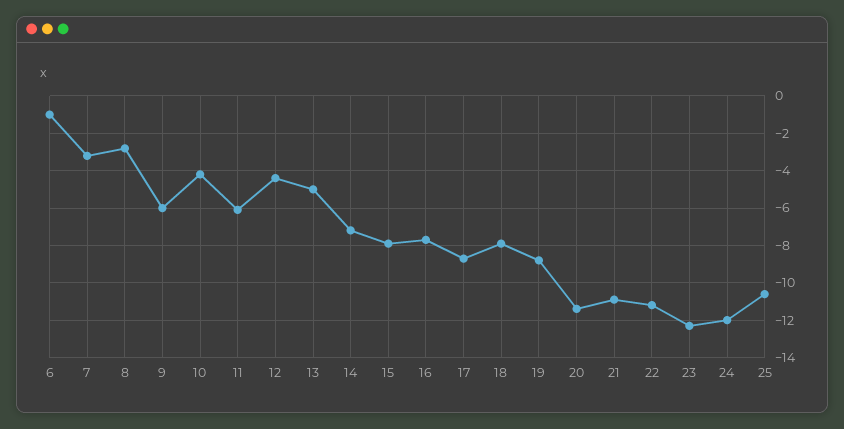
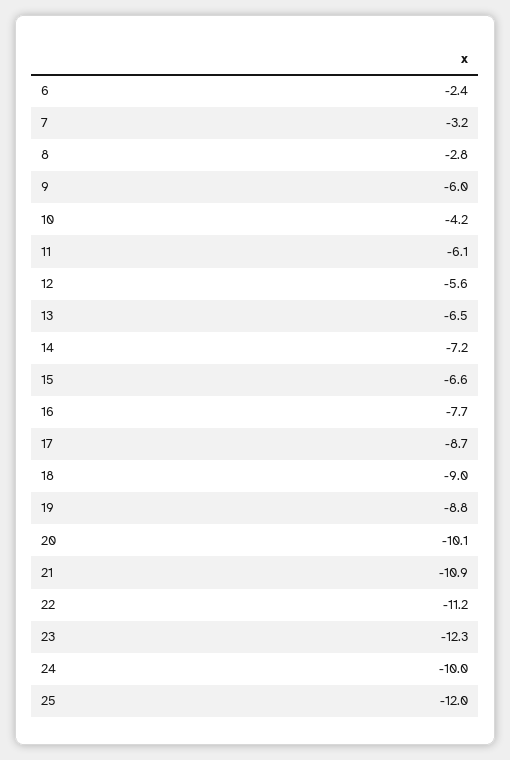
  {
-   "6": -1,
+   "6": -2.4,
    "7": -3.2,
    "8": -2.8,
    "9": -6,
    "10": -4.2,
    "11": -6.1,
-   "12": -4.5,
+   "12": -5.6,
-   "13": -5,
+   "13": -6.5,
    "14": -7.2,
-   "15": -8,
+   "15": -6.6,
    "16": -7.7,
    "17": -8.7,
-   "18": -8,
+   "18": -9,
    "19": -8.8,
-   "20": -11.5,
+   "20": -10.1,
    "21": -10.9,
    "22": -11.2,
    "23": -12.3,
-   "24": -12,
+   "24": -10,
-   "25": -10.5
+   "25": -12
  }

